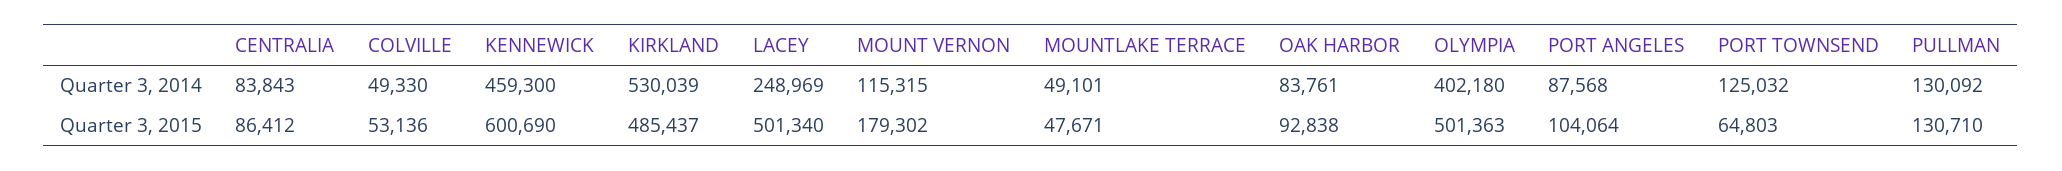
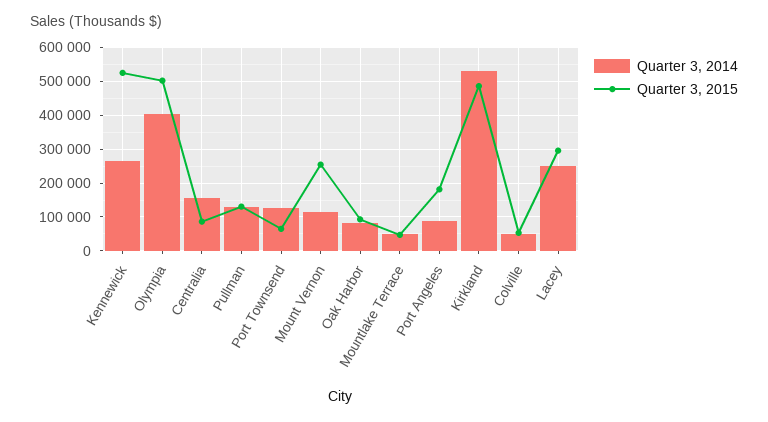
  {
    "Quarter 3, 2014": {
-     "CENTRALIA": 83843,
+     "CENTRALIA": 160000,
      "COLVILLE": 49330,
-     "KENNEWICK": 459300,
+     "KENNEWICK": 260000,
      "KIRKLAND": 530039,
      "LACEY": 248969,
      "MOUNT VERNON": 115315,
      "MOUNTLAKE TERRACE": 49101,
      "OAK HARBOR": 83761,
      "OLYMPIA": 402180,
      "PORT ANGELES": 87568,
      "PORT TOWNSEND": 125032,
      "PULLMAN": 130092
    },
    "Quarter 3, 2015": {
      "CENTRALIA": 86412,
      "COLVILLE": 53136,
-     "KENNEWICK": 600690,
+     "KENNEWICK": 520000,
      "KIRKLAND": 485437,
-     "LACEY": 501340,
+     "LACEY": 300000,
-     "MOUNT VERNON": 179302,
+     "MOUNT VERNON": 260000,
      "MOUNTLAKE TERRACE": 47671,
      "OAK HARBOR": 92838,
      "OLYMPIA": 501363,
-     "PORT ANGELES": 104064,
+     "PORT ANGELES": 180000,
      "PORT TOWNSEND": 64803,
      "PULLMAN": 130710
    }
  }

